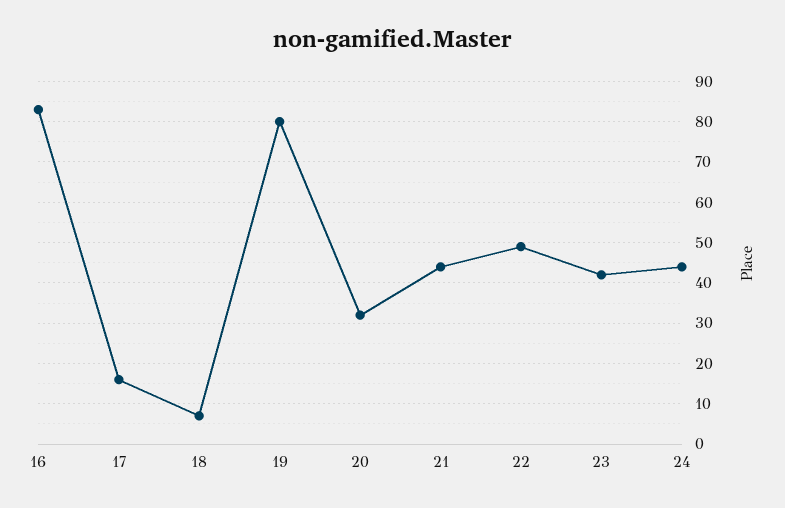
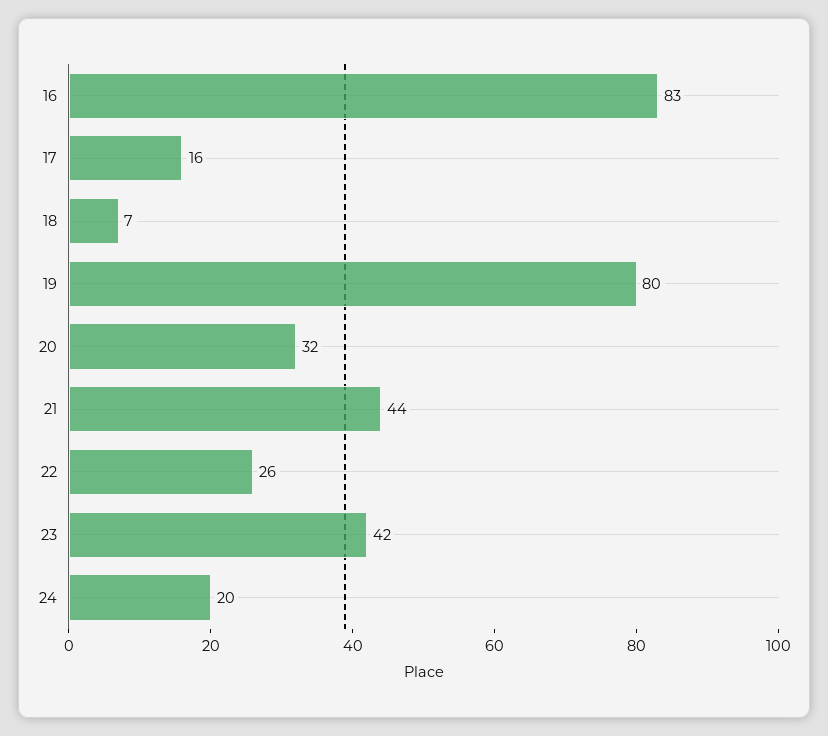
  {
    "16": 83,
    "17": 16,
    "18": 7,
    "19": 80,
    "20": 32,
    "21": 44,
-   "22": 50,
+   "22": 26,
    "23": 42,
-   "24": 45
+   "24": 20
  }

